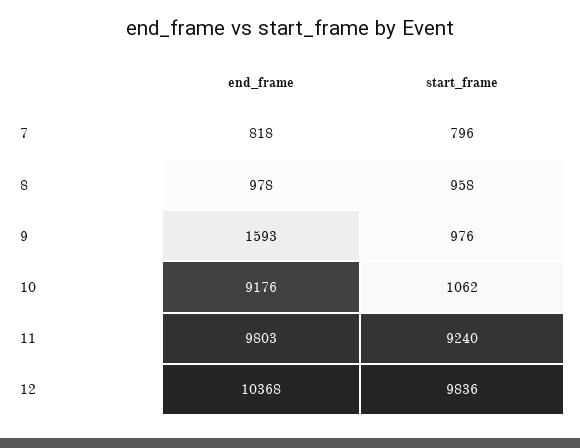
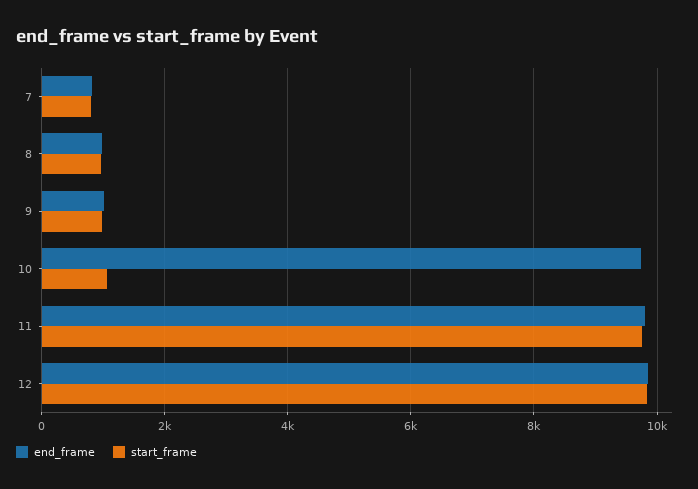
  {
    "end_frame": {
      "7": 818,
      "8": 978,
-     "9": 1593,
+     "9": 1000,
-     "10": 9176,
+     "10": 9800,
      "11": 9803,
-     "12": 10368
+     "12": 9800
    },
    "start_frame": {
      "7": 796,
      "8": 958,
      "9": 976,
      "10": 1062,
-     "11": 9240,
+     "11": 9800,
      "12": 9836
    }
  }

